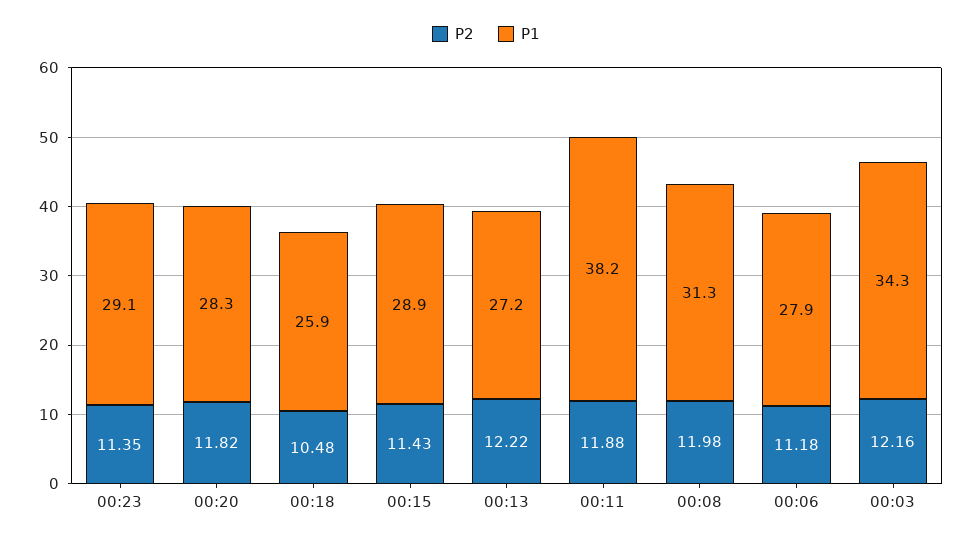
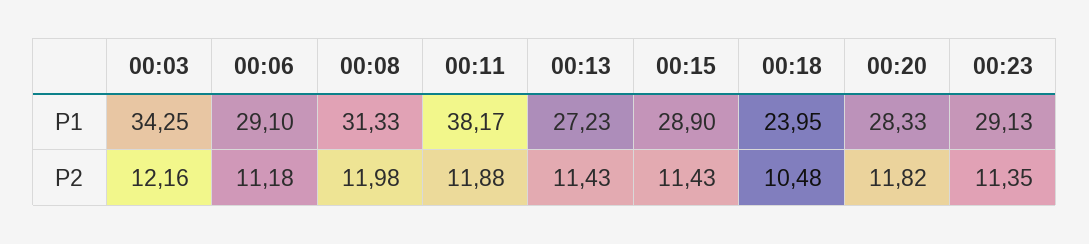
  {
    "P2": {
      "00:23": 11.35,
      "00:20": 11.82,
      "00:18": 10.48,
      "00:15": 11.43,
-     "00:13": 12.22,
+     "00:13": 11.43,
      "00:11": 11.88,
      "00:08": 11.98,
      "00:06": 11.18,
      "00:03": 12.16
    },
    "P1": {
      "00:23": 29.13,
      "00:20": 28.33,
-     "00:18": 25.9,
+     "00:18": 23.95,
      "00:15": 28.9,
      "00:13": 27.23,
      "00:11": 38.17,
      "00:08": 31.33,
-     "00:06": 27.9,
+     "00:06": 29.1,
      "00:03": 34.25
    }
  }

